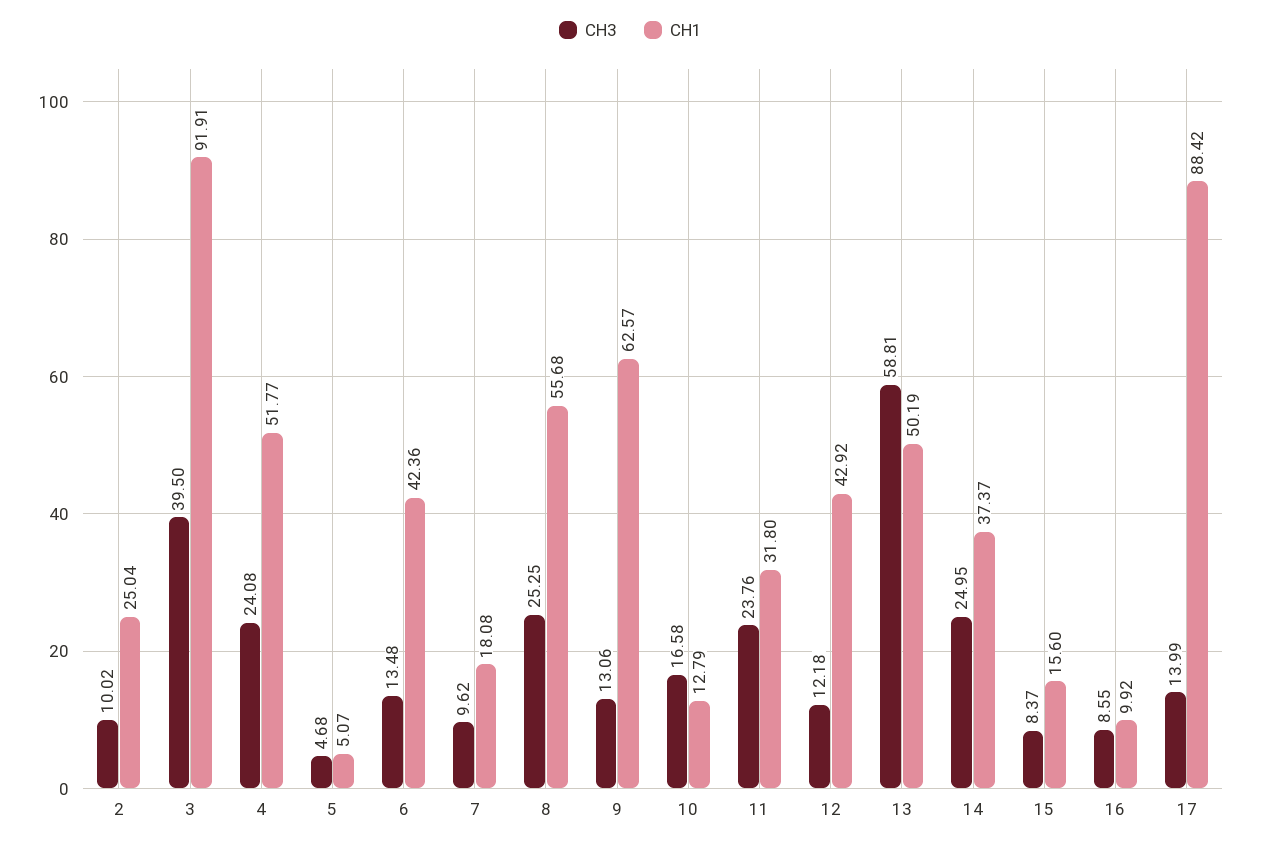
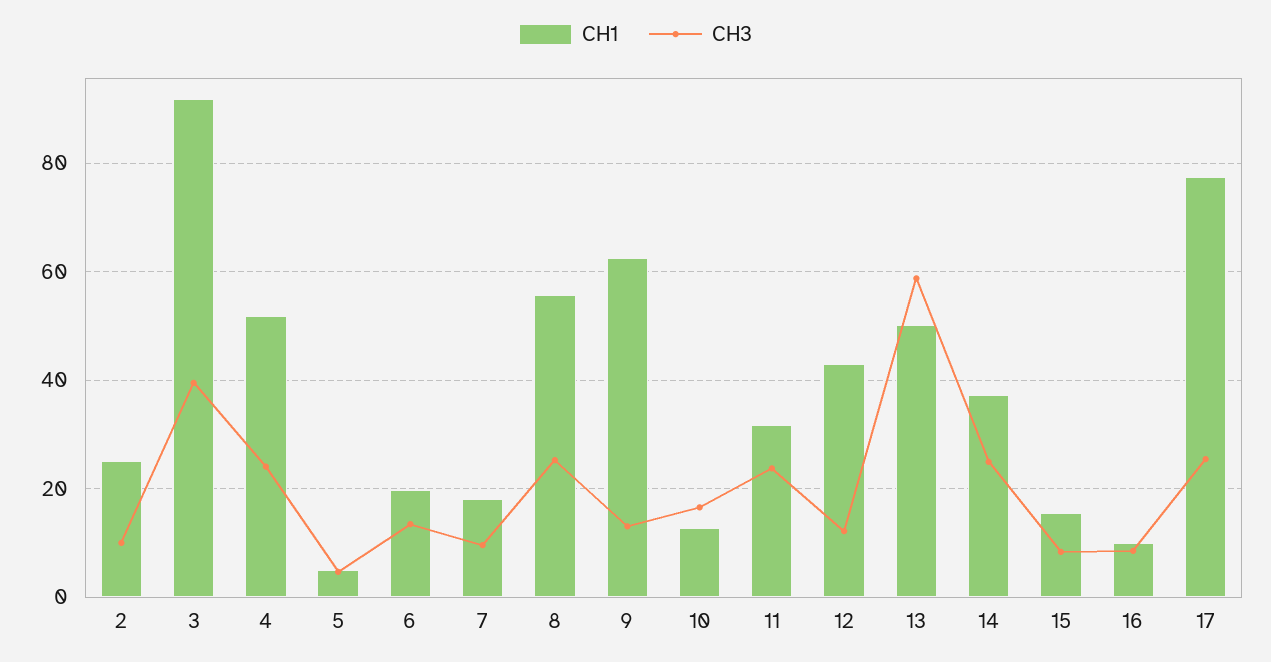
  {
    "CH3": {
      "2": 10.02,
      "3": 39.5,
      "4": 24.08,
      "5": 4.68,
      "6": 13.48,
      "7": 9.62,
      "8": 25.25,
      "9": 13.06,
      "10": 16.58,
      "11": 23.76,
      "12": 12.18,
      "13": 58.81,
      "14": 24.95,
      "15": 8.37,
      "16": 8.55,
-     "17": 13.99
+     "17": 26
    },
    "CH1": {
      "2": 25.04,
      "3": 91.91,
      "4": 51.77,
      "5": 5.07,
-     "6": 42.36,
+     "6": 20,
      "7": 18.08,
      "8": 55.68,
      "9": 62.57,
      "10": 12.79,
      "11": 31.8,
      "12": 42.92,
      "13": 50.19,
      "14": 37.37,
      "15": 15.6,
      "16": 9.92,
-     "17": 88.42
+     "17": 78
    }
  }

